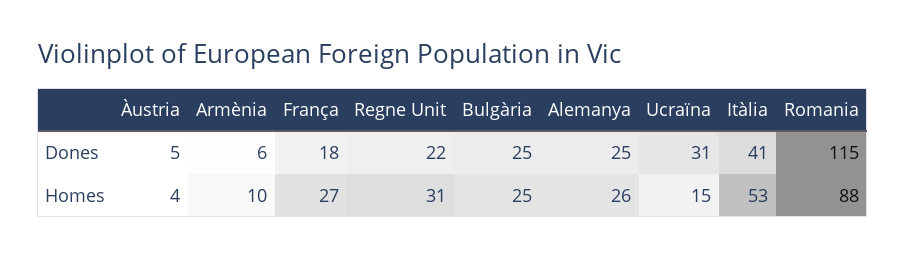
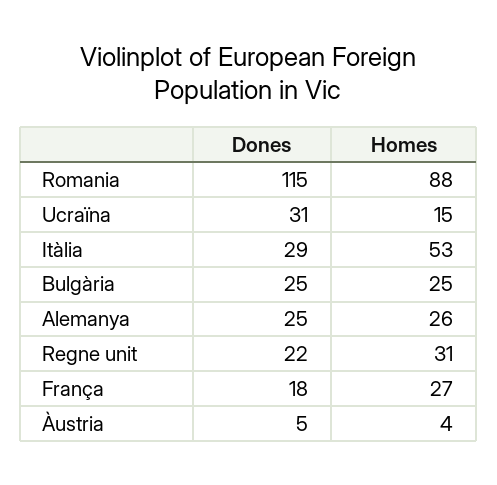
  {
    "Àustria": {
      "Dones": 5,
      "Homes": 4
    },
-   "Armènia": {
-     "Dones": 6,
-     "Homes": 10
-   },
    "França": {
      "Dones": 18,
      "Homes": 27
    },
    "Regne Unit": {
      "Dones": 22,
      "Homes": 31
    },
    "Bulgària": {
      "Dones": 25,
      "Homes": 25
    },
    "Alemanya": {
      "Dones": 25,
      "Homes": 26
    },
    "Ucraïna": {
      "Dones": 31,
      "Homes": 15
    },
    "Itàlia": {
-     "Dones": 41,
+     "Dones": 29,
      "Homes": 53
    },
    "Romania": {
      "Dones": 115,
      "Homes": 88
    }
  }

